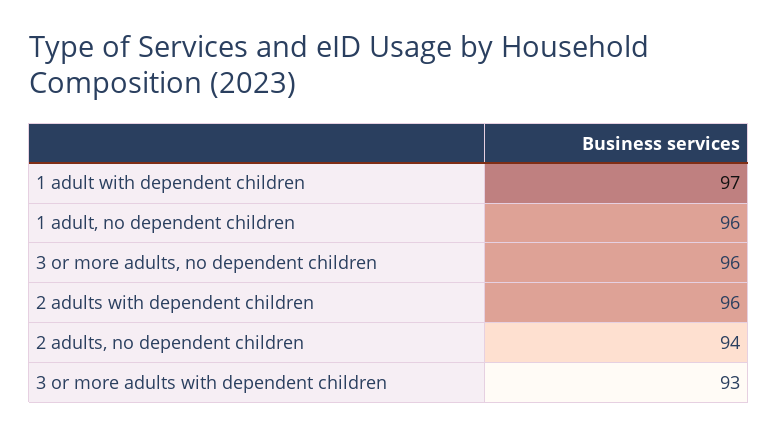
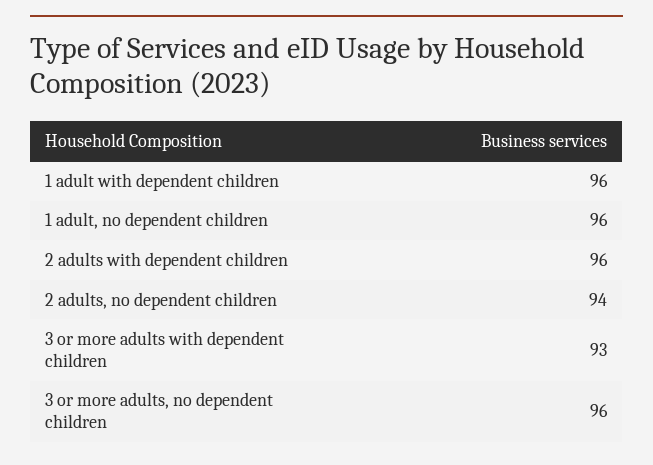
  {
-   "1 adult with dependent children": 97,
+   "1 adult with dependent children": 96,
    "1 adult, no dependent children": 96,
    "3 or more adults, no dependent children": 96,
    "2 adults with dependent children": 96,
    "2 adults, no dependent children": 94,
    "3 or more adults with dependent children": 93
  }

